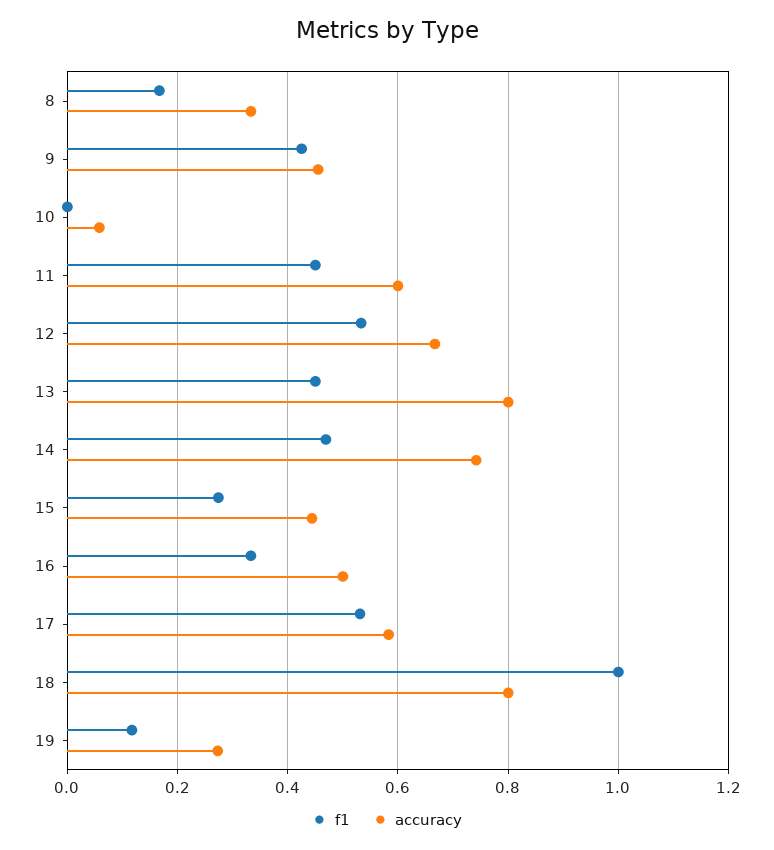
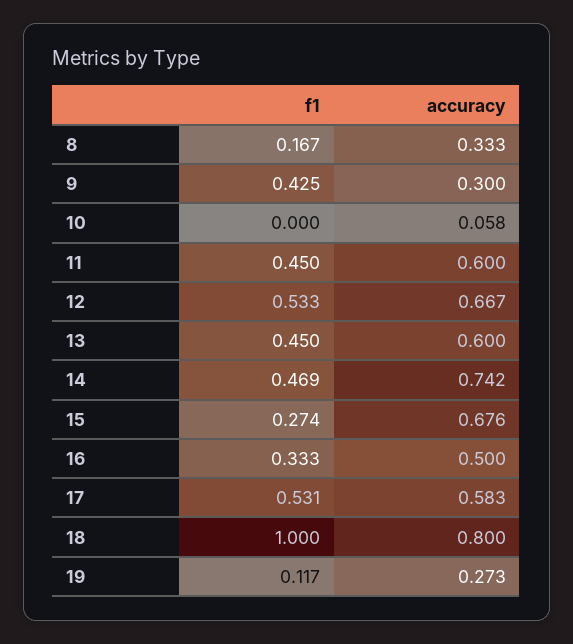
  {
    "f1": {
      "8": 0.167,
      "9": 0.425,
      "10": 0,
      "11": 0.45,
      "12": 0.533,
      "13": 0.45,
      "14": 0.469,
      "15": 0.274,
      "16": 0.333,
      "17": 0.531,
      "18": 1,
      "19": 0.117
    },
    "accuracy": {
      "8": 0.333,
-     "9": 0.46,
+     "9": 0.3,
      "10": 0.058,
      "11": 0.6,
      "12": 0.667,
-     "13": 0.8,
+     "13": 0.6,
      "14": 0.742,
-     "15": 0.44,
+     "15": 0.676,
      "16": 0.5,
      "17": 0.583,
      "18": 0.8,
      "19": 0.273
    }
  }

